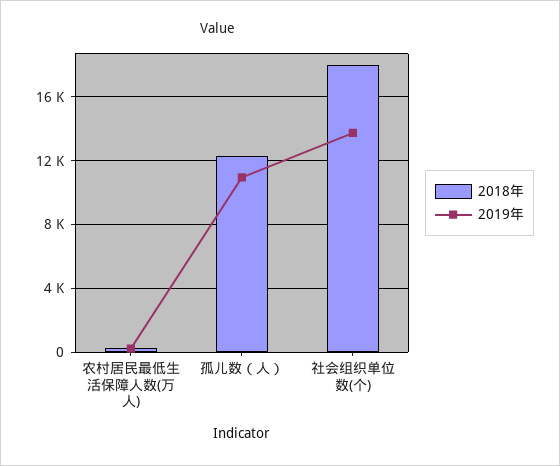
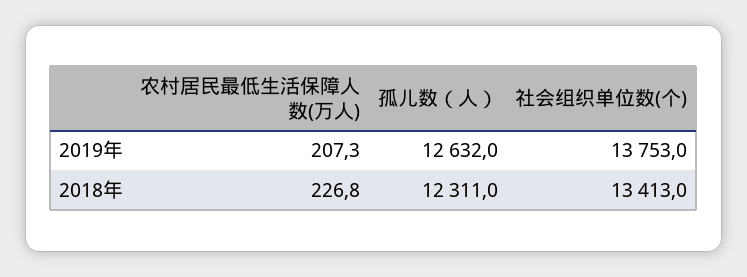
  {
    "2018年": {
      "农村居民最低生活保障人数(万人)": 226.8,
      "孤儿数（人）": 12311,
-     "社会组织单位数(个)": 18000
+     "社会组织单位数(个)": 13413
    },
    "2019年": {
      "农村居民最低生活保障人数(万人)": 207.3,
-     "孤儿数（人）": 11000,
+     "孤儿数（人）": 12632,
      "社会组织单位数(个)": 13753
    }
  }

